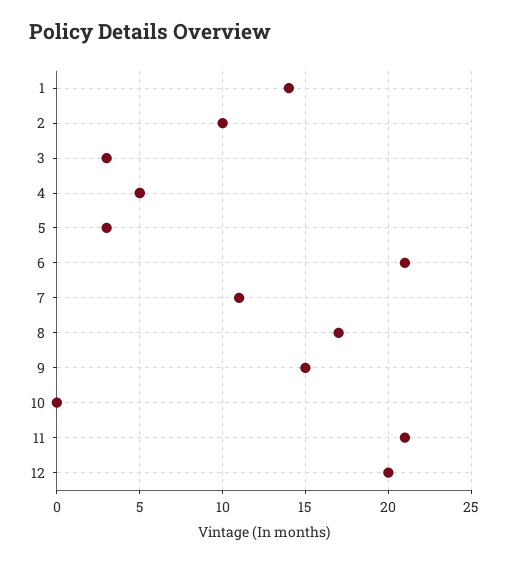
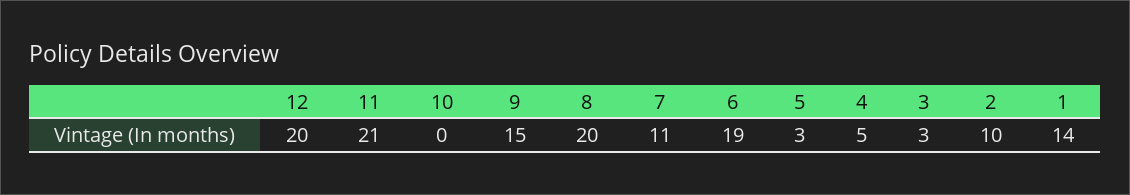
  {
    "1": 14,
    "2": 10,
    "3": 3,
    "4": 5,
    "5": 3,
-   "6": 21,
+   "6": 19,
    "7": 11,
-   "8": 17,
+   "8": 20,
    "9": 15,
    "10": 0,
    "11": 21,
    "12": 20
  }

